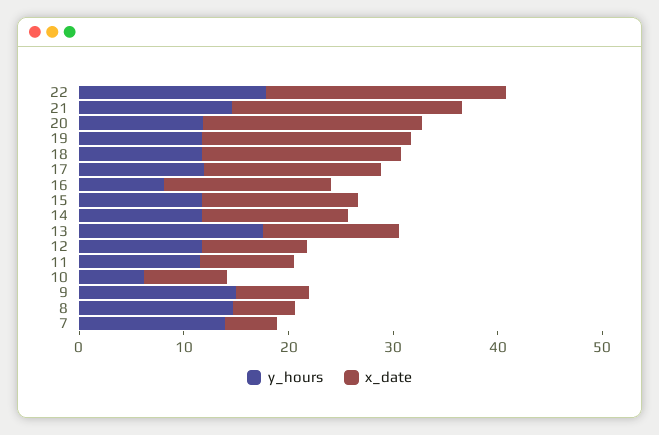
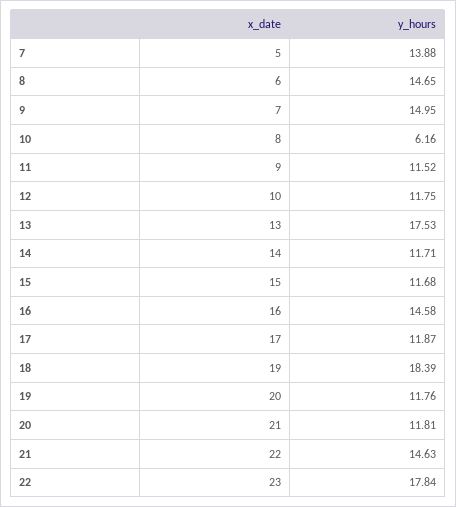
  {
    "y_hours": {
      "22": 17.84,
      "21": 14.63,
      "20": 11.81,
      "19": 11.76,
-     "18": 12,
+     "18": 18.39,
      "17": 11.87,
-     "16": 8,
+     "16": 14.58,
      "15": 11.68,
      "14": 11.71,
      "13": 17.53,
      "12": 11.75,
      "11": 11.52,
      "10": 6.16,
      "9": 14.95,
      "8": 14.65,
      "7": 13.88
    },
    "x_date": {
      "22": 23,
      "21": 22,
      "20": 21,
      "19": 20,
      "18": 19,
      "17": 17,
      "16": 16,
      "15": 15,
      "14": 14,
      "13": 13,
      "12": 10,
      "11": 9,
      "10": 8,
      "9": 7,
      "8": 6,
      "7": 5
    }
  }

